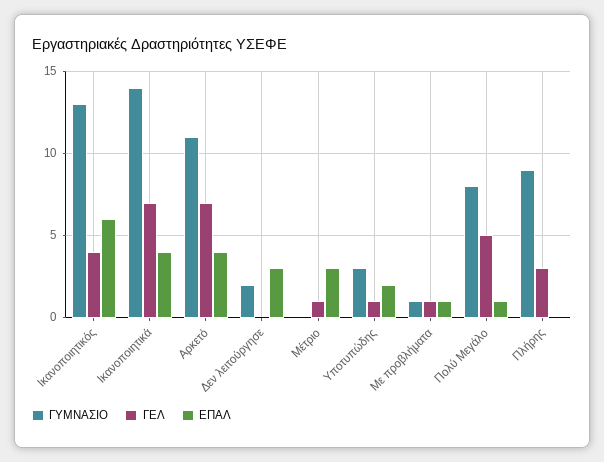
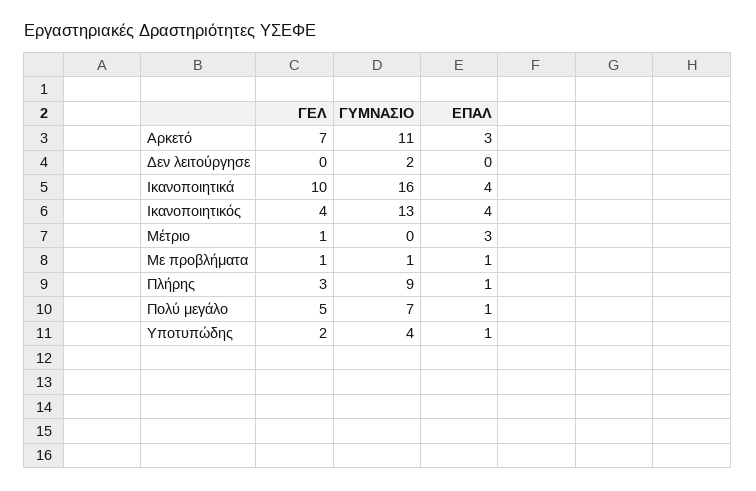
  {
    "ΓΥΜΝΑΣΙΟ": {
      "Ικανοποιητικός": 13,
-     "Ικανοποιητικά": 14,
+     "Ικανοποιητικά": 16,
      "Αρκετό": 11,
      "Δεν λειτούργησε": 2,
      "Μέτριο": 0,
-     "Υποτυπώδης": 3,
+     "Υποτυπώδης": 4,
      "Με προβλήματα": 1,
-     "Πολύ Μεγάλο": 8,
+     "Πολύ Μεγάλο": 7,
      "Πλήρης": 9
    },
    "ΓΕΛ": {
      "Ικανοποιητικός": 4,
-     "Ικανοποιητικά": 7,
+     "Ικανοποιητικά": 10,
      "Αρκετό": 7,
      "Δεν λειτούργησε": 0,
      "Μέτριο": 1,
-     "Υποτυπώδης": 1,
+     "Υποτυπώδης": 2,
      "Με προβλήματα": 1,
      "Πολύ Μεγάλο": 5,
      "Πλήρης": 3
    },
    "ΕΠΑΛ": {
-     "Ικανοποιητικός": 6,
+     "Ικανοποιητικός": 4,
      "Ικανοποιητικά": 4,
-     "Αρκετό": 4,
+     "Αρκετό": 3,
-     "Δεν λειτούργησε": 3,
+     "Δεν λειτούργησε": 0,
      "Μέτριο": 3,
-     "Υποτυπώδης": 2,
+     "Υποτυπώδης": 1,
      "Με προβλήματα": 1,
      "Πολύ Μεγάλο": 1,
-     "Πλήρης": 0
+     "Πλήρης": 1
    }
  }

